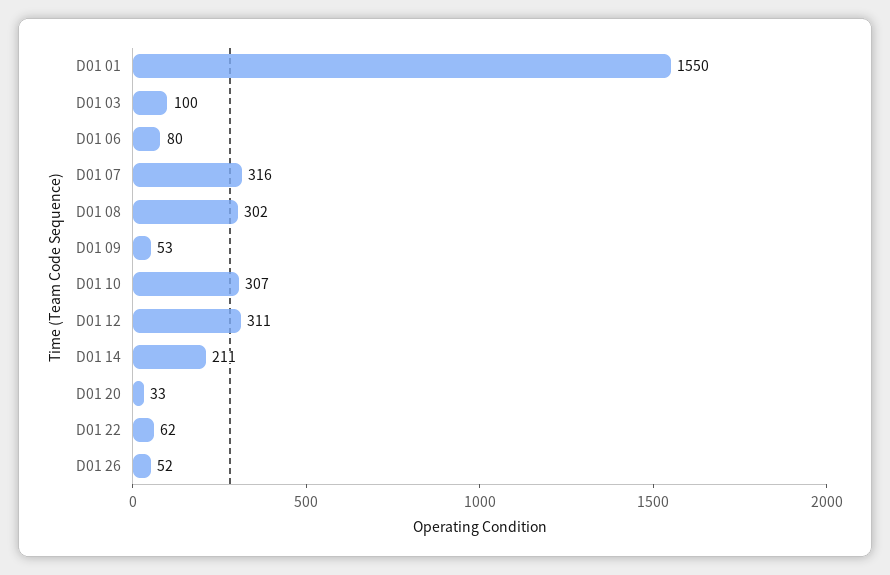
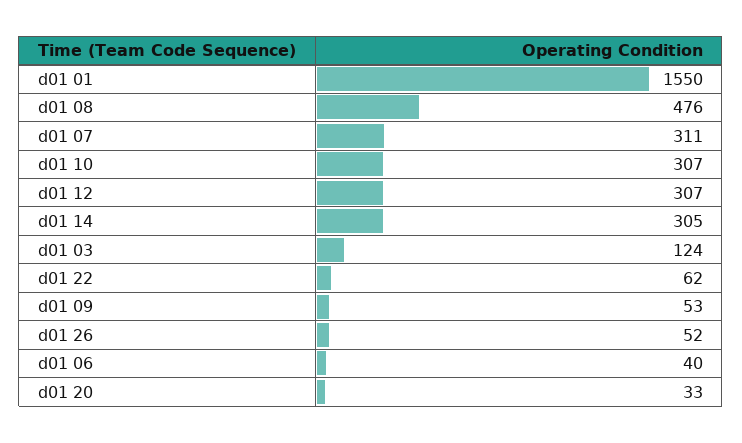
  {
    "D01 01": 1550,
-   "D01 03": 100,
+   "D01 03": 124,
-   "D01 06": 80,
+   "D01 06": 40,
-   "D01 07": 316,
+   "D01 07": 311,
-   "D01 08": 302,
+   "D01 08": 476,
    "D01 09": 53,
    "D01 10": 307,
-   "D01 12": 311,
+   "D01 12": 307,
-   "D01 14": 211,
+   "D01 14": 305,
    "D01 20": 33,
    "D01 22": 62,
    "D01 26": 52
  }

